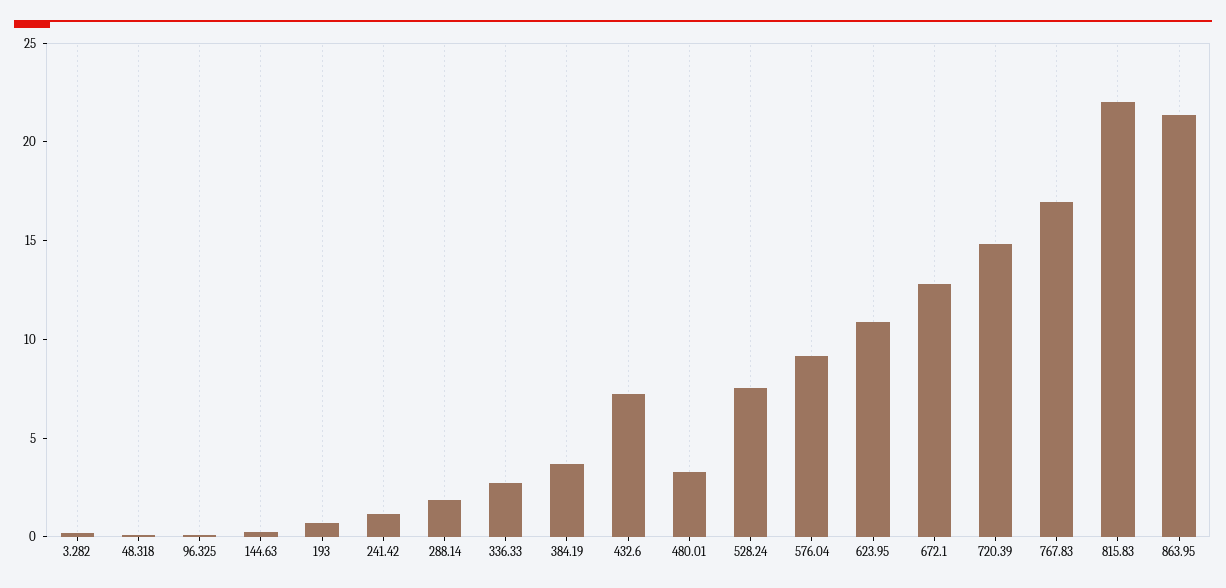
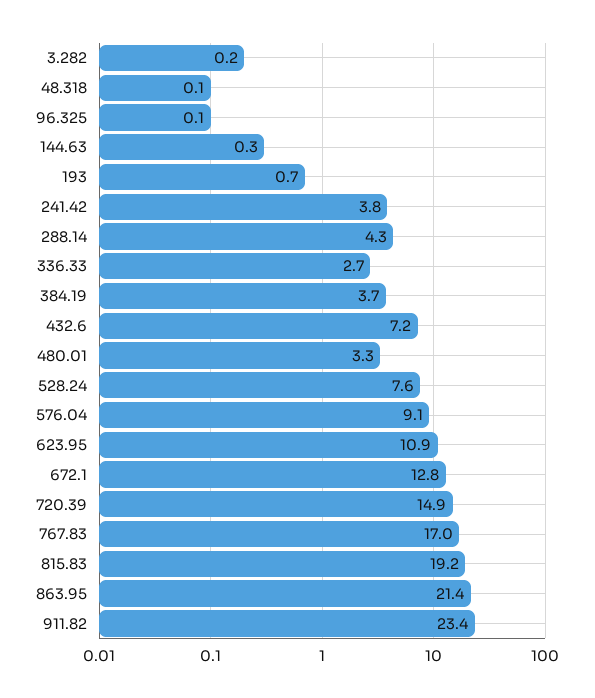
  {
    "3.282": 0.2,
    "48.318": 0.1,
    "96.325": 0.1,
    "144.63": 0.3,
    "193": 0.7,
-   "241.42": 1,
+   "241.42": 3.8,
-   "288.14": 2,
+   "288.14": 4.3,
    "336.33": 2.7,
    "384.19": 3.7,
    "432.6": 7.2,
    "480.01": 3.3,
    "528.24": 7.6,
    "576.04": 9.1,
    "623.95": 10.9,
    "672.1": 12.8,
    "720.39": 14.9,
    "767.83": 17,
-   "815.83": 22,
+   "815.83": 19.2,
-   "863.95": 21.4
+   "863.95": 21.4,
+   "911.82": 23.4
  }

